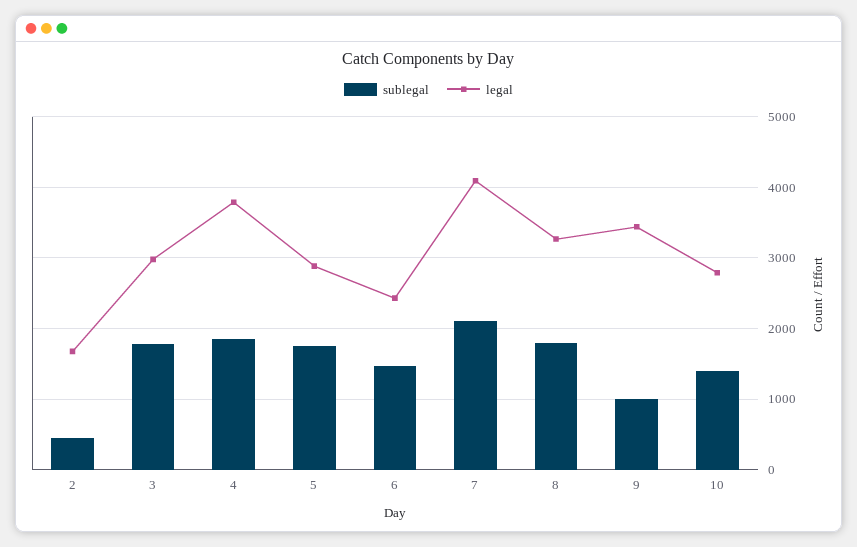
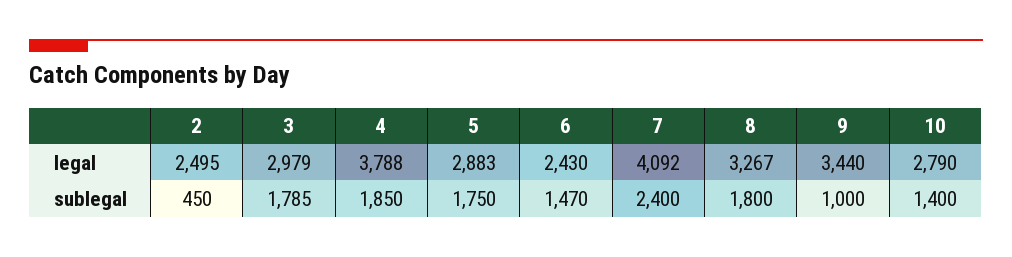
  {
    "sublegal": {
      "2": 450,
      "3": 1785,
      "4": 1850,
      "5": 1750,
      "6": 1470,
-     "7": 2100,
+     "7": 2400,
      "8": 1800,
      "9": 1000,
      "10": 1400
    },
    "legal": {
-     "2": 1700,
+     "2": 2495,
      "3": 2979,
      "4": 3788,
      "5": 2883,
      "6": 2430,
      "7": 4092,
      "8": 3267,
      "9": 3440,
      "10": 2790
    }
  }

